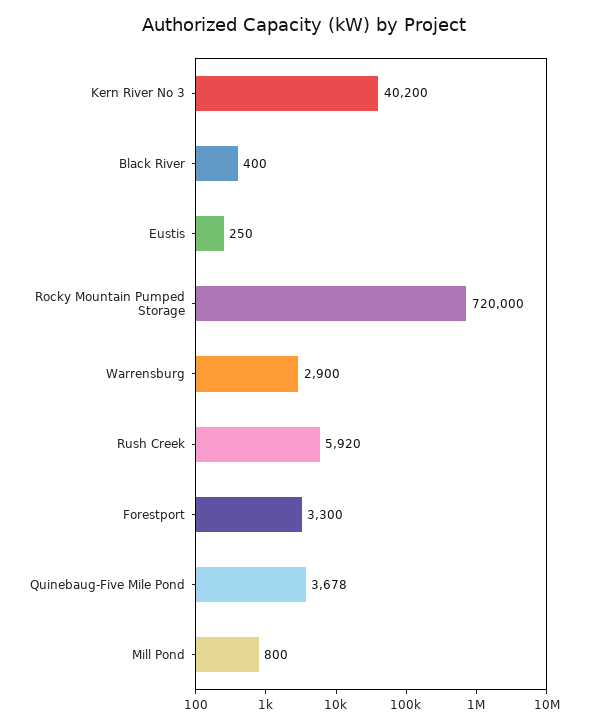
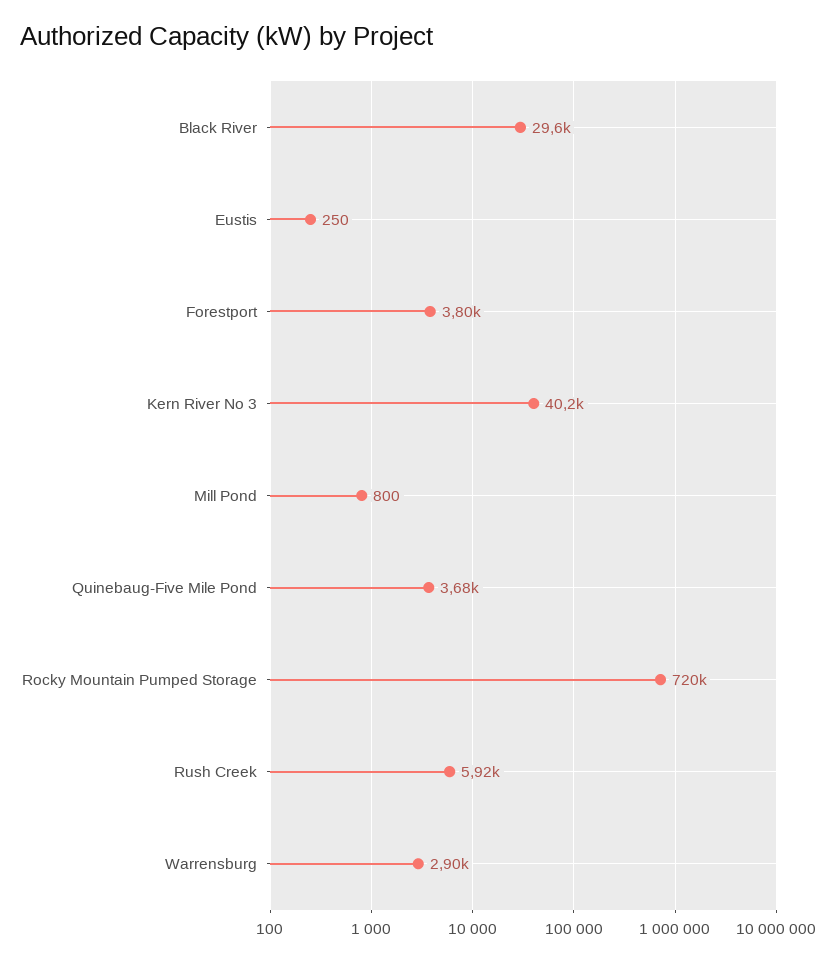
  {
    "Kern River No 3": 40200,
-   "Black River": 400,
+   "Black River": 29600,
    "Eustis": 250,
    "Rocky Mountain Pumped Storage": 720000,
    "Warrensburg": 2900,
    "Rush Creek": 5920,
-   "Forestport": 3300,
+   "Forestport": 3800,
    "Quinebaug-Five Mile Pond": 3678,
    "Mill Pond": 800
  }

